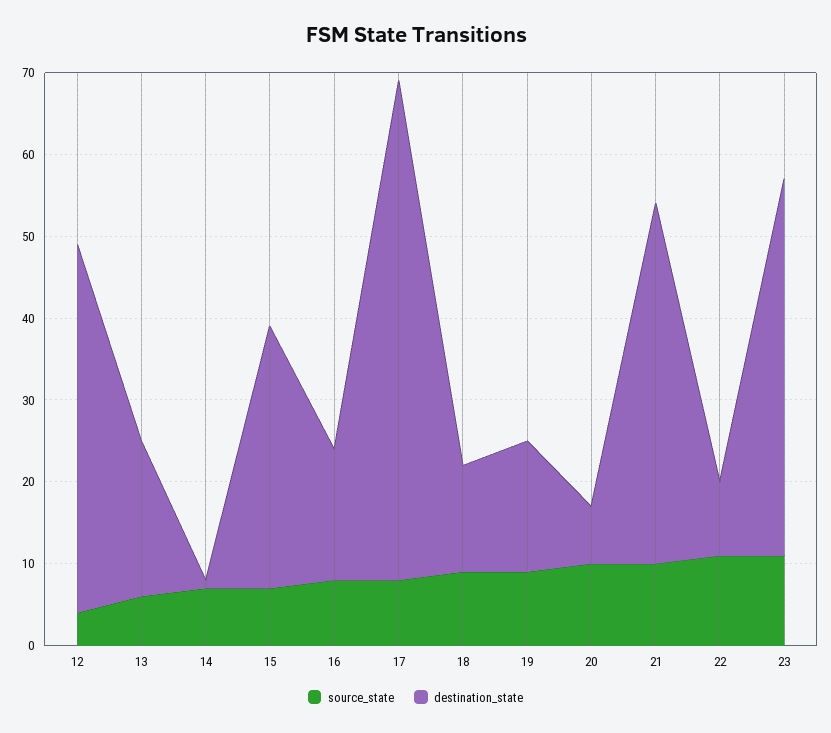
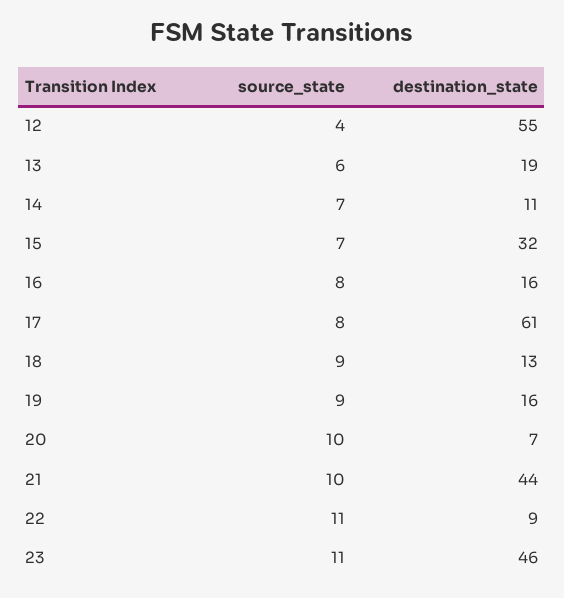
  {
    "source_state": {
      "12": 4,
      "13": 6,
      "14": 7,
      "15": 7,
      "16": 8,
      "17": 8,
      "18": 9,
      "19": 9,
      "20": 10,
      "21": 10,
      "22": 11,
      "23": 11
    },
    "destination_state": {
-     "12": 45,
+     "12": 55,
      "13": 19,
-     "14": 1,
+     "14": 11,
      "15": 32,
      "16": 16,
      "17": 61,
      "18": 13,
      "19": 16,
      "20": 7,
      "21": 44,
      "22": 9,
      "23": 46
    }
  }

